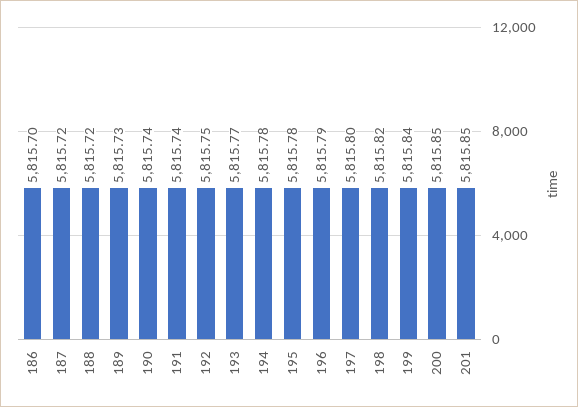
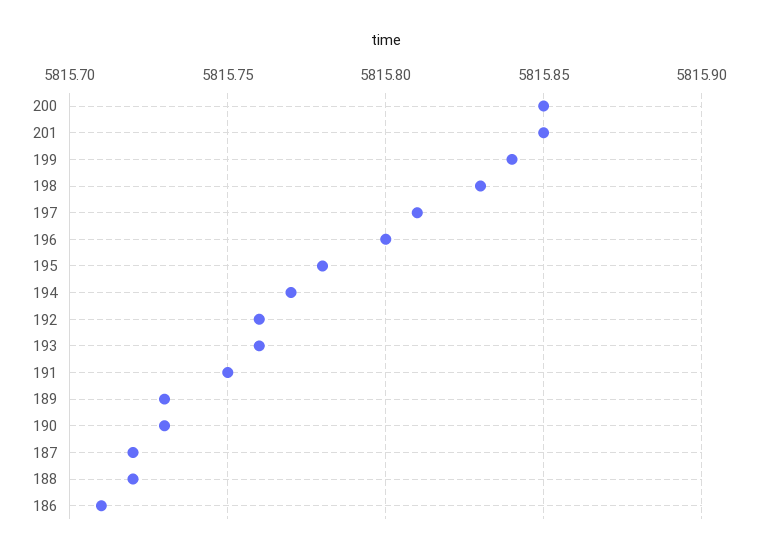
  {
-   "186": 5815.7,
+   "186": 5815.71,
    "187": 5815.72,
    "188": 5815.72,
    "189": 5815.73,
-   "190": 5815.74,
+   "190": 5815.73,
-   "191": 5815.74,
+   "191": 5815.75,
-   "192": 5815.75,
+   "192": 5815.76,
-   "193": 5815.77,
+   "193": 5815.76,
-   "194": 5815.78,
+   "194": 5815.77,
    "195": 5815.78,
-   "196": 5815.79,
+   "196": 5815.8,
-   "197": 5815.8,
+   "197": 5815.81,
-   "198": 5815.82,
+   "198": 5815.83,
    "199": 5815.84,
    "200": 5815.85,
    "201": 5815.85
  }

